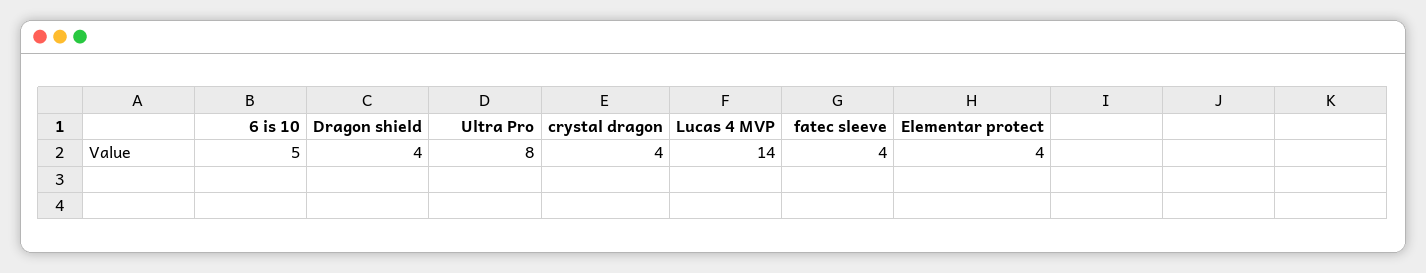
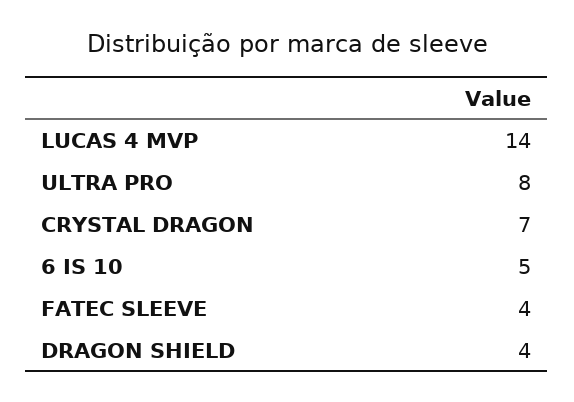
  {
    "6 is 10": 5,
    "Dragon shield": 4,
    "Ultra Pro": 8,
-   "crystal dragon": 4,
+   "crystal dragon": 7,
    "Lucas 4 MVP": 14,
-   "fatec sleeve": 4,
+   "fatec sleeve": 4
-   "Elementar protect": 4
  }

